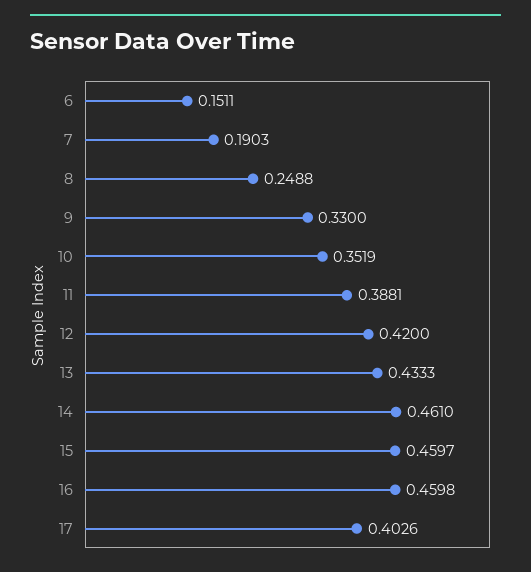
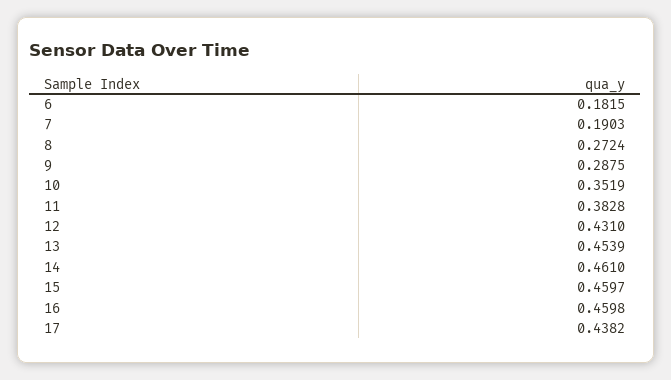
  {
-   "6": 0.1511,
+   "6": 0.1815,
    "7": 0.1903,
-   "8": 0.2488,
+   "8": 0.2724,
-   "9": 0.33,
+   "9": 0.2875,
    "10": 0.3519,
-   "11": 0.3881,
+   "11": 0.3828,
-   "12": 0.42,
+   "12": 0.431,
-   "13": 0.4333,
+   "13": 0.4539,
    "14": 0.461,
    "15": 0.4597,
    "16": 0.4598,
-   "17": 0.4026
+   "17": 0.4382
  }

